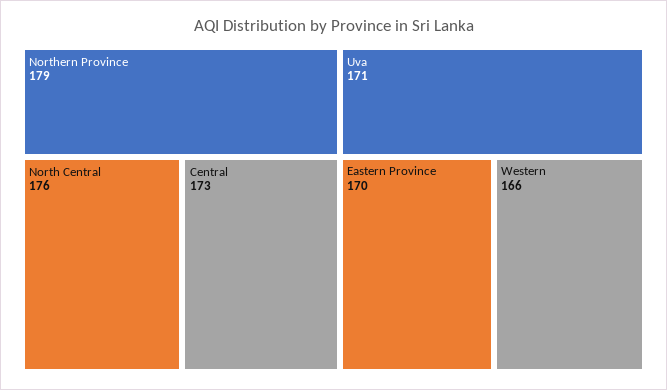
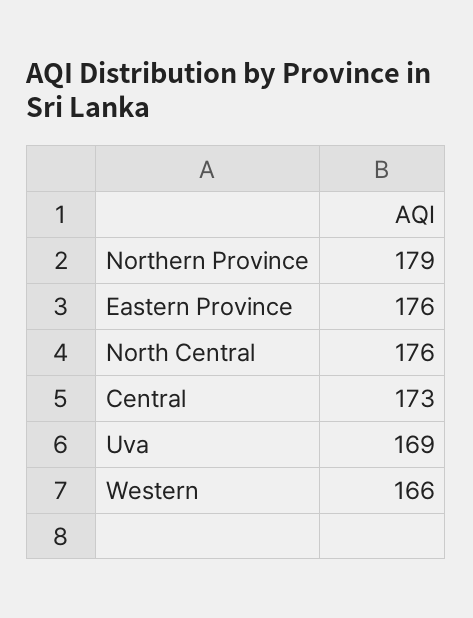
  {
    "Northern Province": 179,
    "North Central": 176,
    "Central": 173,
-   "Uva": 171,
+   "Uva": 169,
-   "Eastern Province": 170,
+   "Eastern Province": 176,
    "Western": 166
  }

